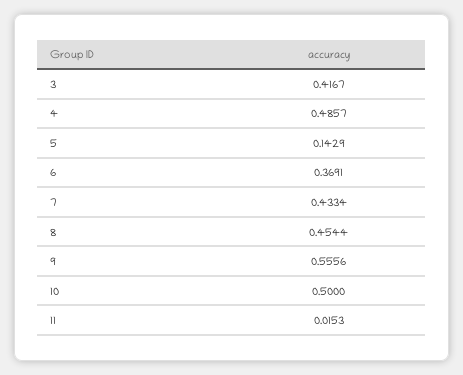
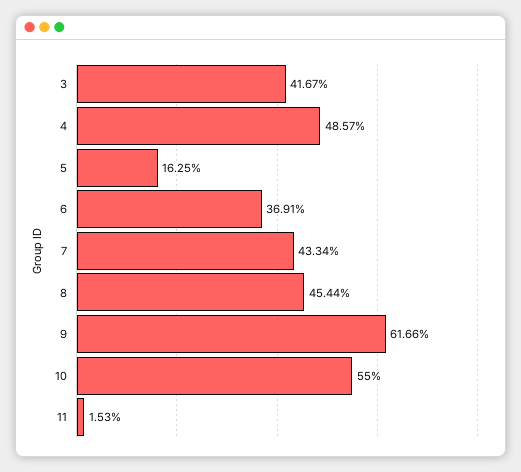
  {
    "3": 0.4167,
    "4": 0.4857,
-   "5": 0.1429,
+   "5": 0.1625,
    "6": 0.3691,
    "7": 0.4334,
    "8": 0.4544,
-   "9": 0.5556,
+   "9": 0.6166,
-   "10": 0.5,
+   "10": 0.55,
    "11": 0.0153
  }

